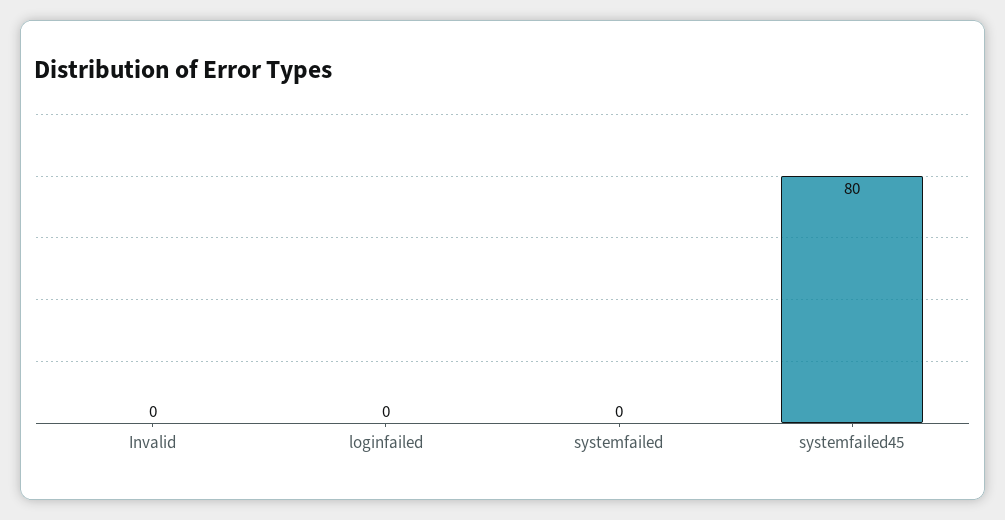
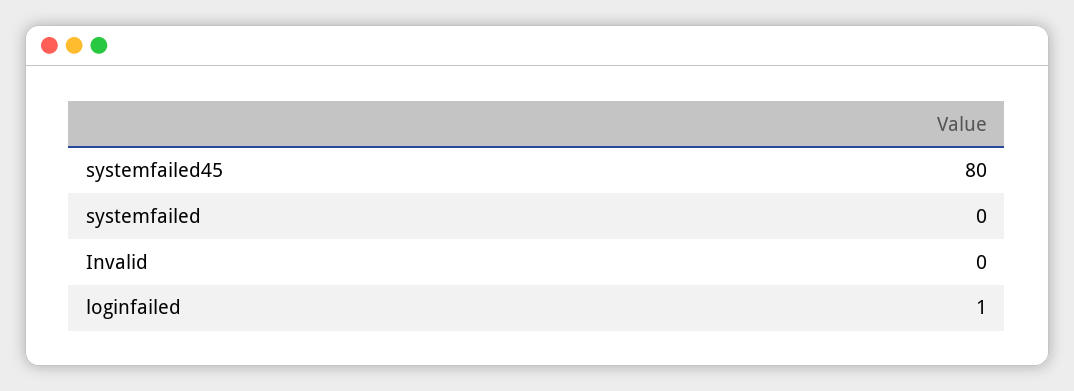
  {
    "Invalid": 0,
-   "loginfailed": 0,
+   "loginfailed": 1,
    "systemfailed": 0,
    "systemfailed45": 80
  }

